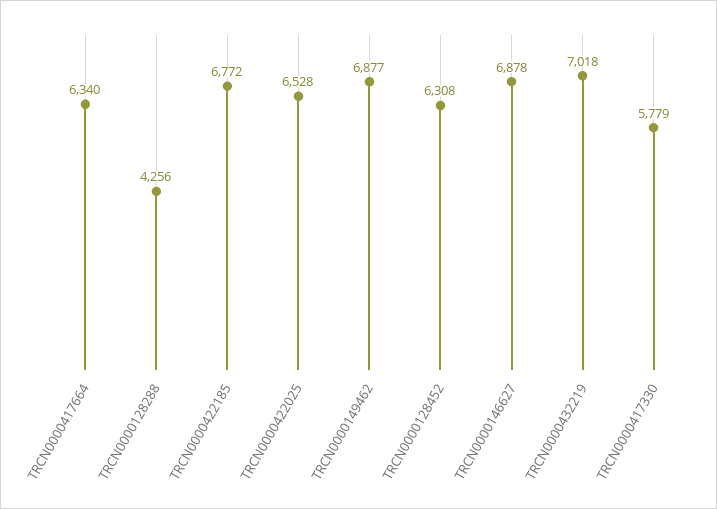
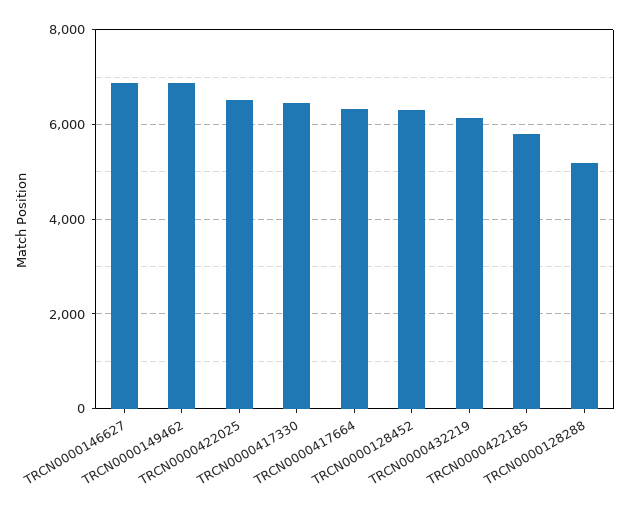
  {
    "TRCN0000417664": 6340,
-   "TRCN0000128288": 4256,
+   "TRCN0000128288": 5200,
-   "TRCN0000422185": 6772,
+   "TRCN0000422185": 5800,
    "TRCN0000422025": 6528,
    "TRCN0000149462": 6877,
    "TRCN0000128452": 6308,
    "TRCN0000146627": 6878,
-   "TRCN0000432219": 7018,
+   "TRCN0000432219": 6200,
-   "TRCN0000417330": 5779
+   "TRCN0000417330": 6400
  }

